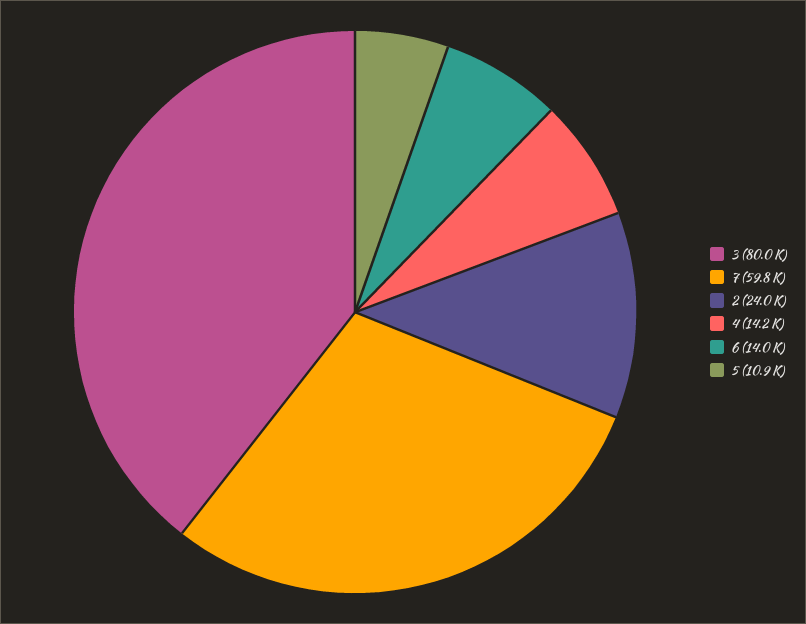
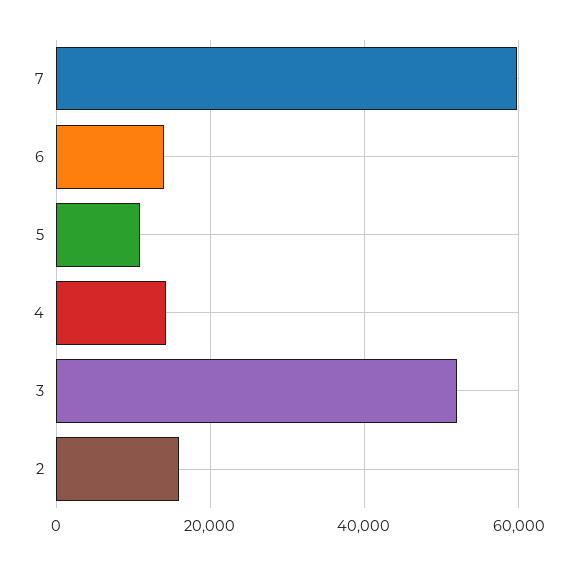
  {
-   "3": 80000,
+   "3": 52000,
    "7": 59800,
-   "2": 24000,
+   "2": 16000,
    "4": 14200,
    "6": 14000,
    "5": 10900
  }

